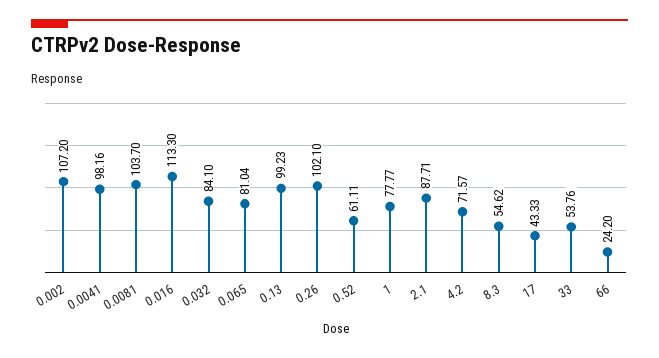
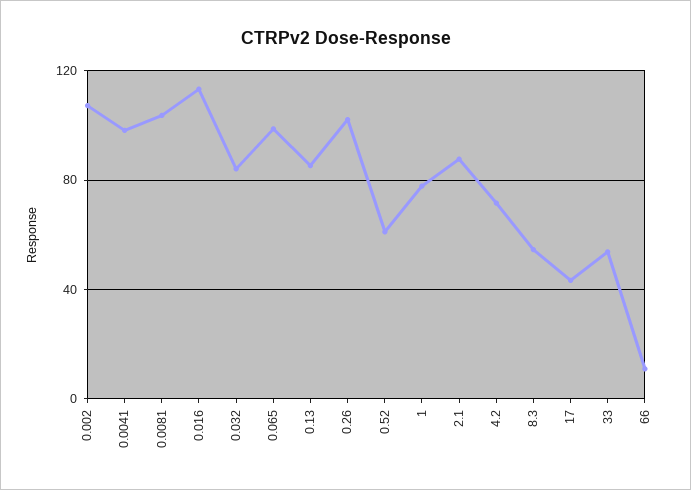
  {
    "0.002": 107.2,
    "0.0041": 98.16,
    "0.0081": 103.7,
    "0.016": 113.3,
    "0.032": 84.1,
-   "0.065": 81.04,
+   "0.065": 100,
-   "0.13": 99.23,
+   "0.13": 85,
    "0.26": 102.1,
    "0.52": 61.11,
    "1": 77.77,
    "2.1": 87.71,
    "4.2": 71.57,
    "8.3": 54.62,
    "17": 43.33,
    "33": 53.76,
-   "66": 24.2
+   "66": 10
  }

